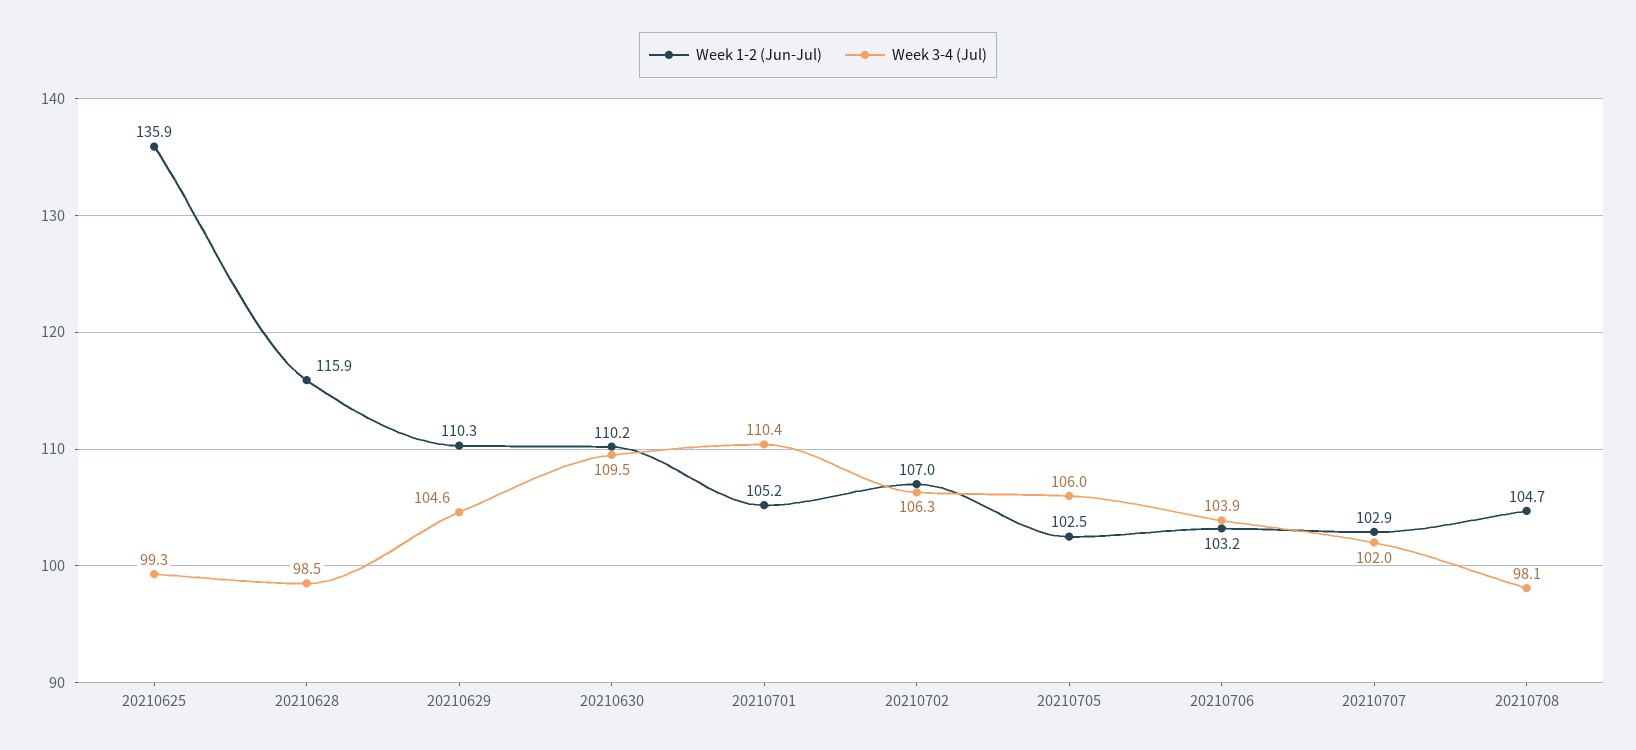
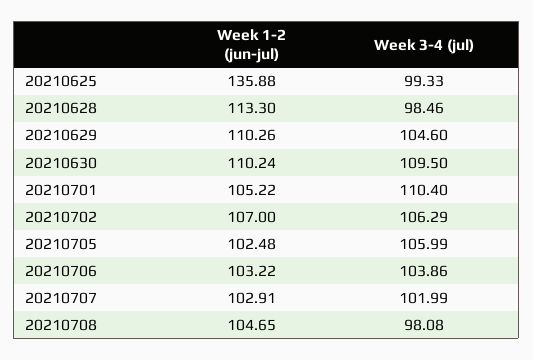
  {
    "Week 1-2 (Jun-Jul)": {
      "20210625": 135.88,
-     "20210628": 115.9,
+     "20210628": 113.3,
      "20210629": 110.26,
      "20210630": 110.24,
      "20210701": 105.22,
      "20210702": 107,
      "20210705": 102.48,
      "20210706": 103.22,
      "20210707": 102.91,
      "20210708": 104.65
    },
    "Week 3-4 (Jul)": {
      "20210625": 99.33,
      "20210628": 98.46,
      "20210629": 104.6,
      "20210630": 109.5,
      "20210701": 110.4,
      "20210702": 106.29,
      "20210705": 105.99,
      "20210706": 103.86,
      "20210707": 101.99,
      "20210708": 98.08
    }
  }

